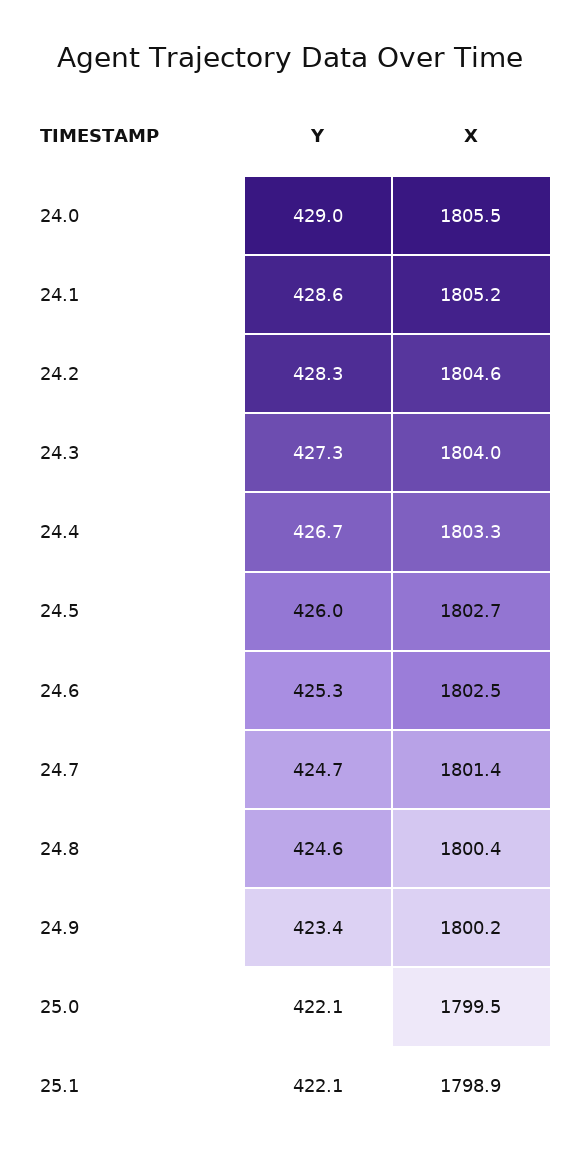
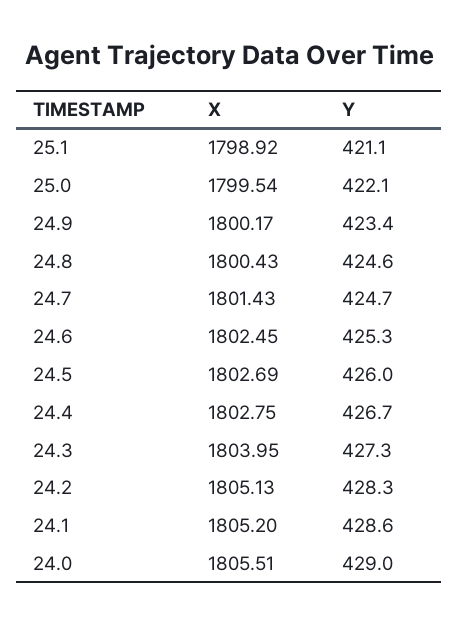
  {
    "Y": {
      "24.0": 429,
      "24.1": 428.6,
      "24.2": 428.3,
      "24.3": 427.3,
      "24.4": 426.7,
      "24.5": 426,
      "24.6": 425.3,
      "24.7": 424.7,
      "24.8": 424.6,
      "24.9": 423.4,
      "25.0": 422.1,
-     "25.1": 422.1
+     "25.1": 421.1
    },
    "X": {
      "24.0": 1805.51,
      "24.1": 1805.2,
-     "24.2": 1804.6,
+     "24.2": 1805.13,
      "24.3": 1803.95,
-     "24.4": 1803.3,
+     "24.4": 1802.75,
      "24.5": 1802.69,
      "24.6": 1802.45,
      "24.7": 1801.43,
      "24.8": 1800.43,
      "24.9": 1800.17,
      "25.0": 1799.54,
      "25.1": 1798.92
    }
  }

